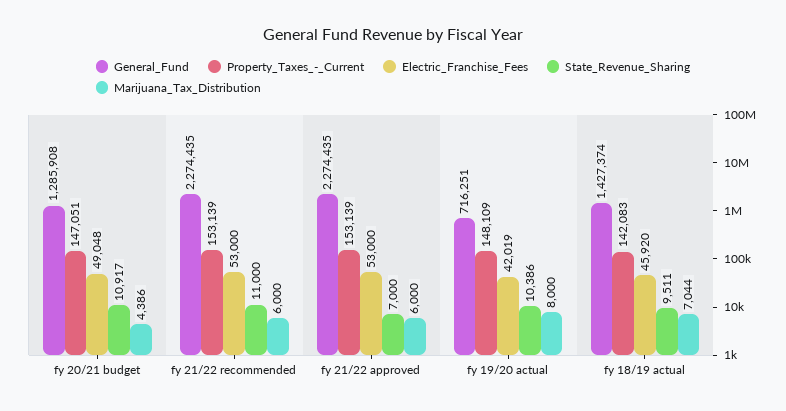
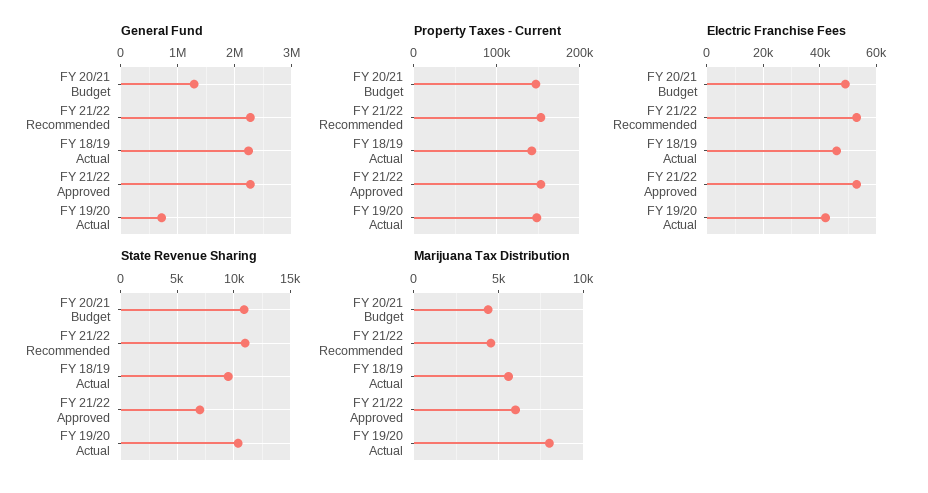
  {
    "General_Fund": {
      "fy 20/21 budget": 1285908,
      "fy 21/22 recommended": 2274435,
      "fy 21/22 approved": 2274435,
      "fy 19/20 actual": 716251,
-     "fy 18/19 actual": 1427374
+     "fy 18/19 actual": 2200000
    },
    "Property_Taxes_-_Current": {
      "fy 20/21 budget": 147051,
      "fy 21/22 recommended": 153139,
      "fy 21/22 approved": 153139,
      "fy 19/20 actual": 148109,
      "fy 18/19 actual": 142083
    },
    "Electric_Franchise_Fees": {
      "fy 20/21 budget": 49048,
      "fy 21/22 recommended": 53000,
      "fy 21/22 approved": 53000,
      "fy 19/20 actual": 42019,
      "fy 18/19 actual": 45920
    },
    "State_Revenue_Sharing": {
      "fy 20/21 budget": 10917,
      "fy 21/22 recommended": 11000,
      "fy 21/22 approved": 7000,
      "fy 19/20 actual": 10386,
      "fy 18/19 actual": 9511
    },
    "Marijuana_Tax_Distribution": {
      "fy 20/21 budget": 4386,
-     "fy 21/22 recommended": 6000,
+     "fy 21/22 recommended": 4500,
      "fy 21/22 approved": 6000,
      "fy 19/20 actual": 8000,
-     "fy 18/19 actual": 7044
+     "fy 18/19 actual": 5500
    }
  }

